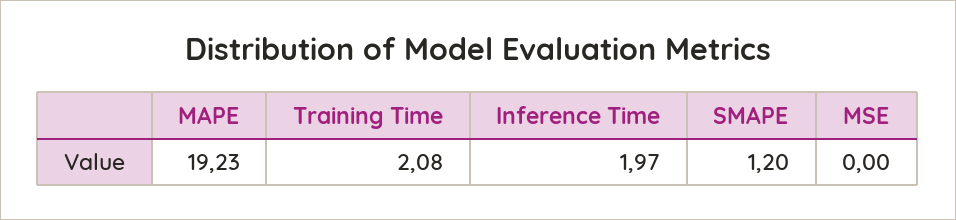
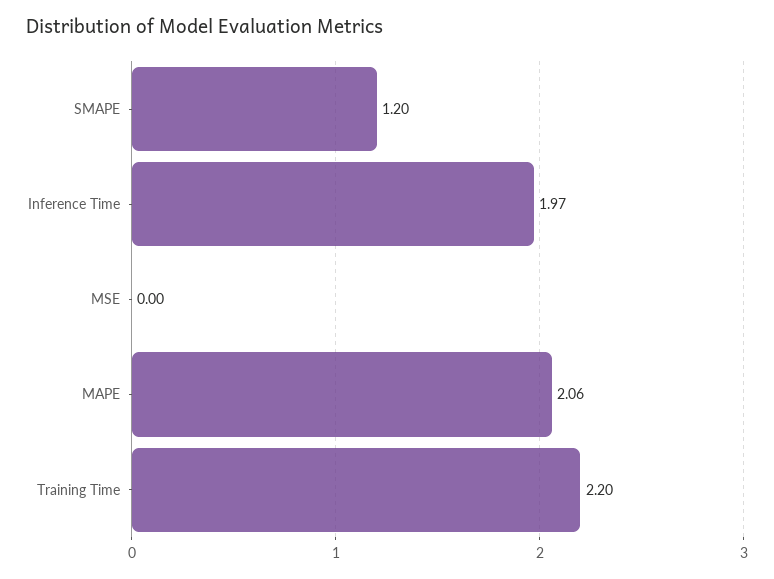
  {
-   "MAPE": 19.23,
+   "MAPE": 2.06,
-   "Training Time": 2.08,
+   "Training Time": 2.2,
    "Inference Time": 1.97,
    "SMAPE": 1.2,
    "MSE": 0
  }

